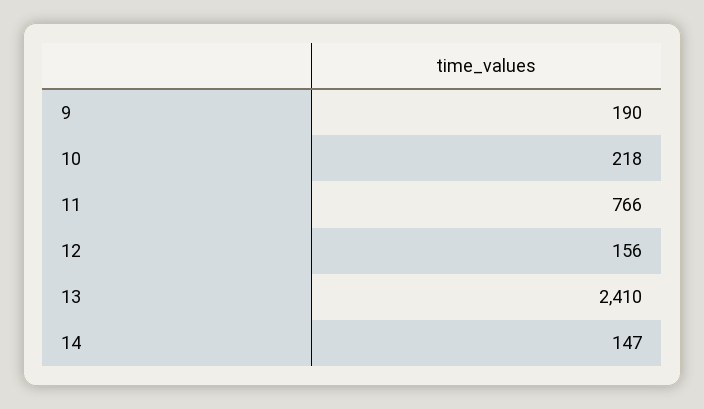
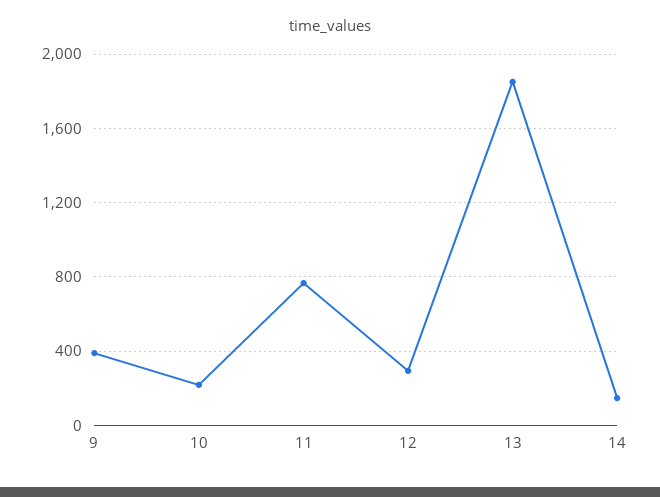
  {
-   "9": 190,
+   "9": 400,
    "10": 218,
    "11": 766,
-   "12": 156,
+   "12": 300,
-   "13": 2410,
+   "13": 1850,
    "14": 147
  }

